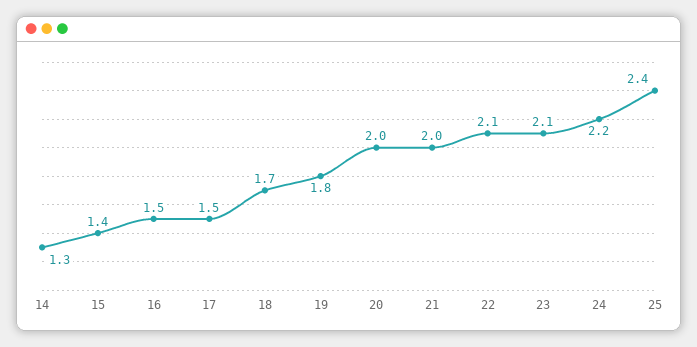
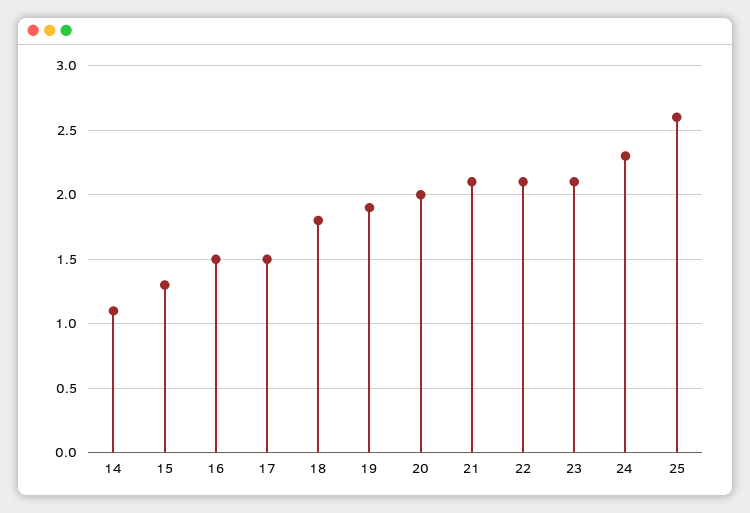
  {
-   "14": 1.3,
+   "14": 1.1,
-   "15": 1.4,
+   "15": 1.3,
    "16": 1.5,
    "17": 1.5,
-   "18": 1.7,
+   "18": 1.8,
-   "19": 1.8,
+   "19": 1.9,
    "20": 2,
-   "21": 2,
+   "21": 2.1,
    "22": 2.1,
    "23": 2.1,
-   "24": 2.2,
+   "24": 2.3,
-   "25": 2.4
+   "25": 2.6
  }

